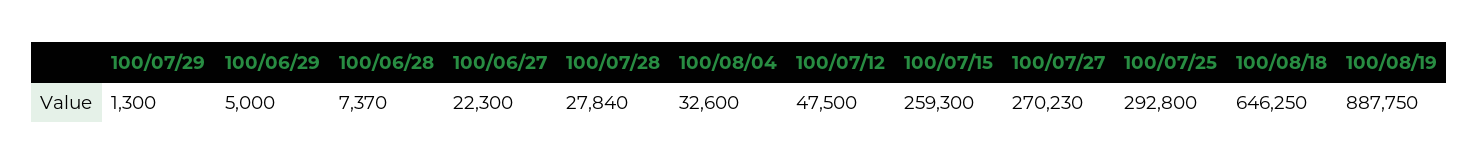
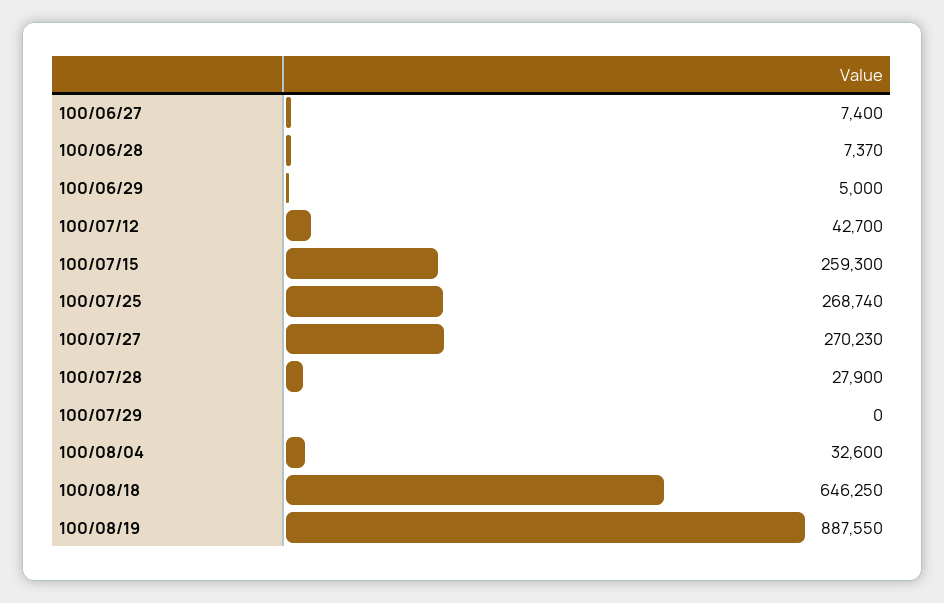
  {
-   "100/07/29": 1300,
+   "100/07/29": 0,
    "100/06/29": 5000,
    "100/06/28": 7370,
-   "100/06/27": 22300,
+   "100/06/27": 7400,
-   "100/07/28": 27840,
+   "100/07/28": 27900,
    "100/08/04": 32600,
-   "100/07/12": 47500,
+   "100/07/12": 42700,
    "100/07/15": 259300,
    "100/07/27": 270230,
-   "100/07/25": 292800,
+   "100/07/25": 268740,
    "100/08/18": 646250,
-   "100/08/19": 887750
+   "100/08/19": 887550
  }

